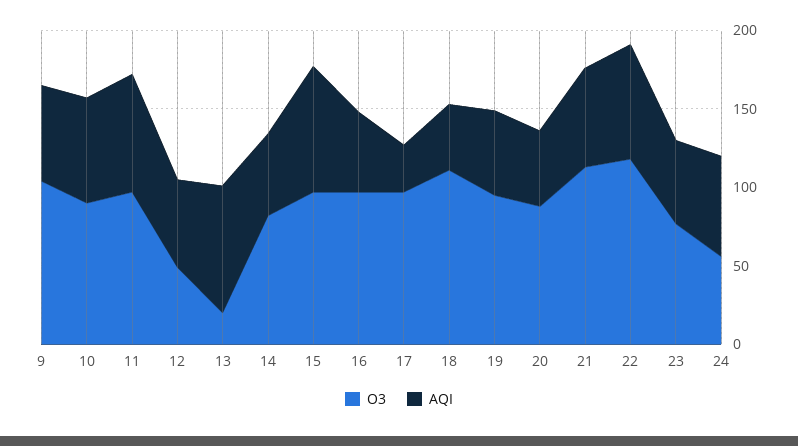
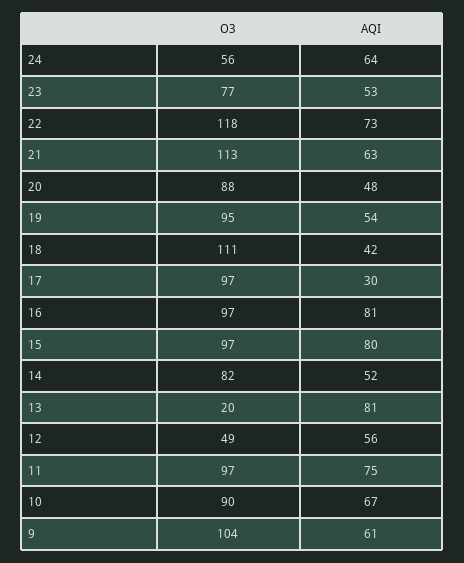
  {
    "O3": {
      "9": 104,
      "10": 90,
      "11": 97,
      "12": 49,
      "13": 20,
      "14": 82,
      "15": 97,
      "16": 97,
      "17": 97,
      "18": 111,
      "19": 95,
      "20": 88,
      "21": 113,
      "22": 118,
      "23": 77,
      "24": 56
    },
    "AQI": {
      "9": 61,
      "10": 67,
      "11": 75,
      "12": 56,
      "13": 81,
      "14": 52,
      "15": 80,
-     "16": 50,
+     "16": 81,
      "17": 30,
      "18": 42,
      "19": 54,
      "20": 48,
      "21": 63,
      "22": 73,
      "23": 53,
      "24": 64
    }
  }

